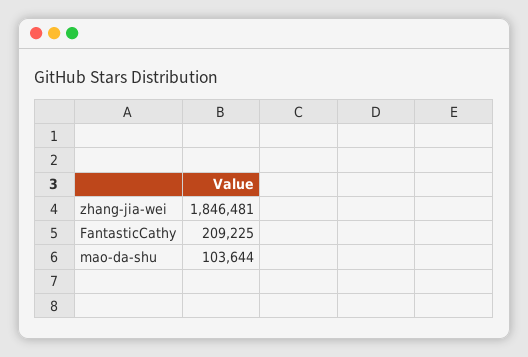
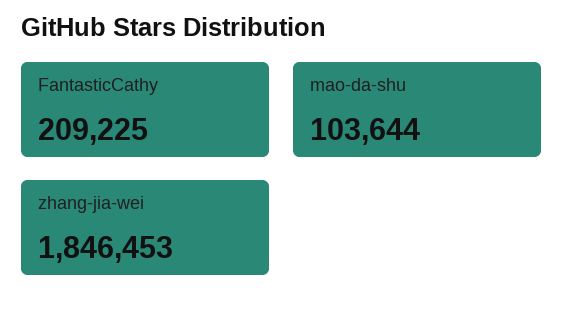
  {
-   "zhang-jia-wei": 1846481,
+   "zhang-jia-wei": 1846453,
    "FantasticCathy": 209225,
    "mao-da-shu": 103644
  }

